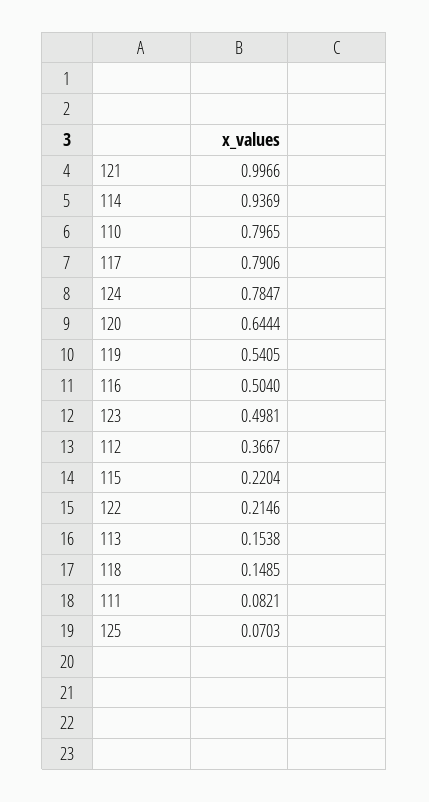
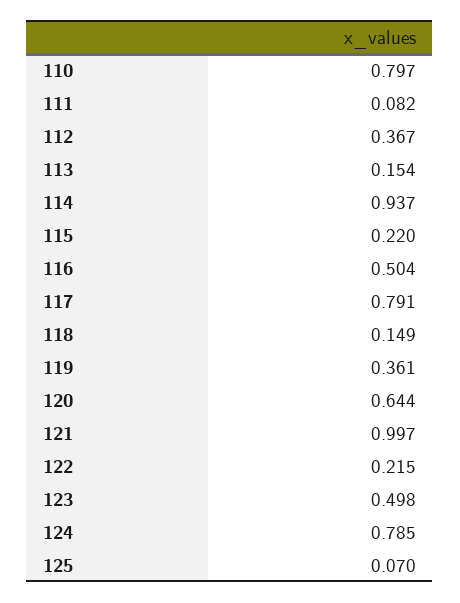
  {
    "121": 0.9966,
    "114": 0.9369,
    "110": 0.7965,
    "117": 0.7906,
    "124": 0.7847,
    "120": 0.6444,
-   "119": 0.5405,
+   "119": 0.361,
    "116": 0.504,
    "123": 0.4981,
    "112": 0.3667,
    "115": 0.2204,
    "122": 0.2146,
    "113": 0.1538,
    "118": 0.1485,
    "111": 0.0821,
    "125": 0.0703
  }

